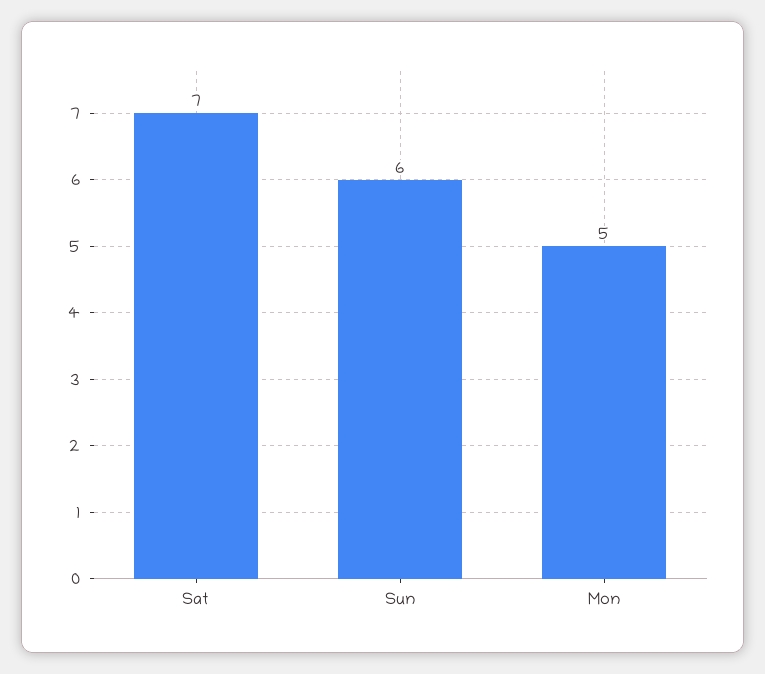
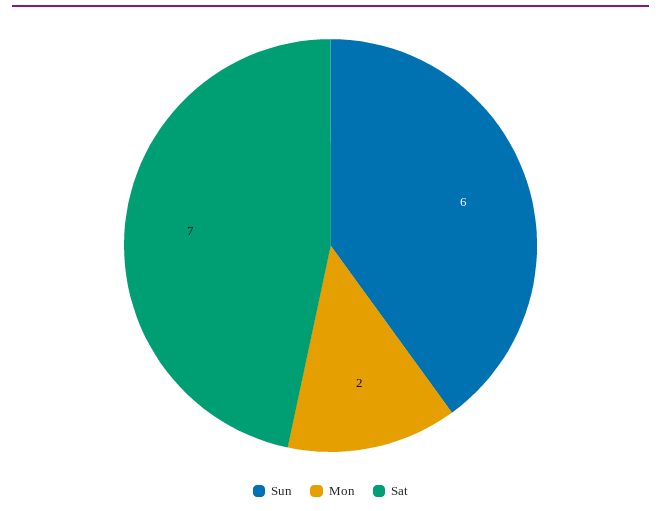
  {
    "Sat": 7,
    "Sun": 6,
-   "Mon": 5
+   "Mon": 2
  }

